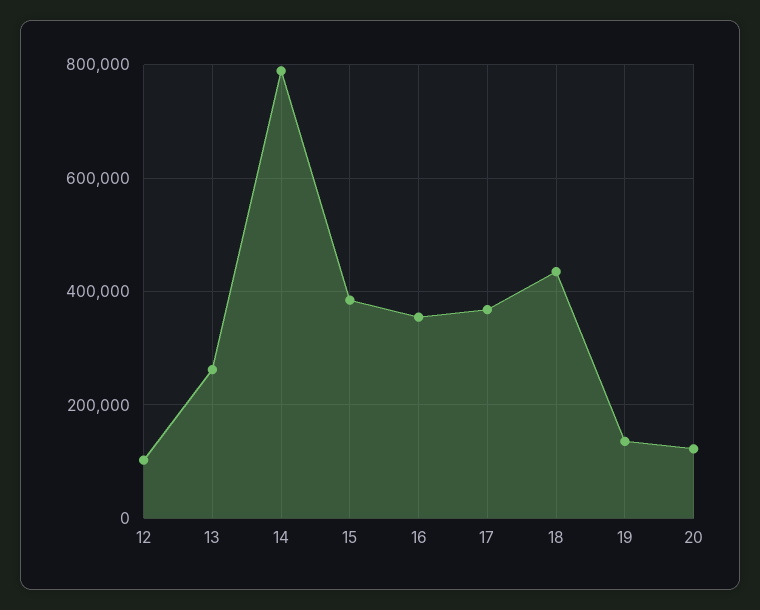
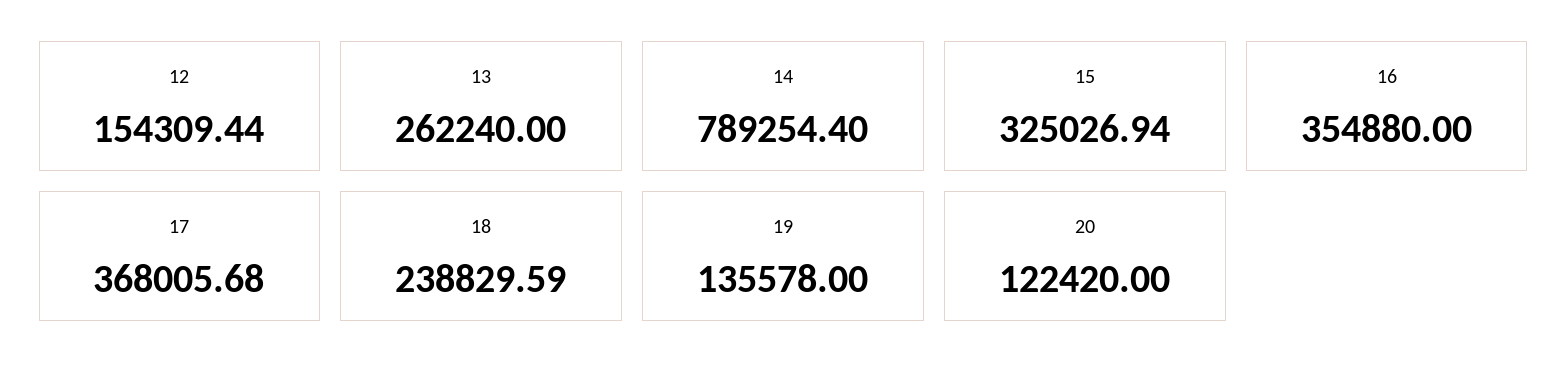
  {
-   "12": 100000,
+   "12": 154309.44,
    "13": 262240,
    "14": 789254.4,
-   "15": 380000,
+   "15": 325026.94,
    "16": 354880,
    "17": 368005.68,
-   "18": 440000,
+   "18": 238829.59,
    "19": 135578,
    "20": 122420
  }

